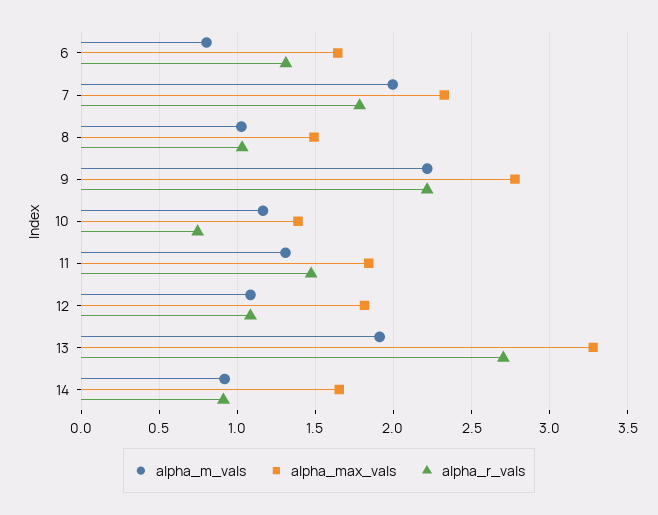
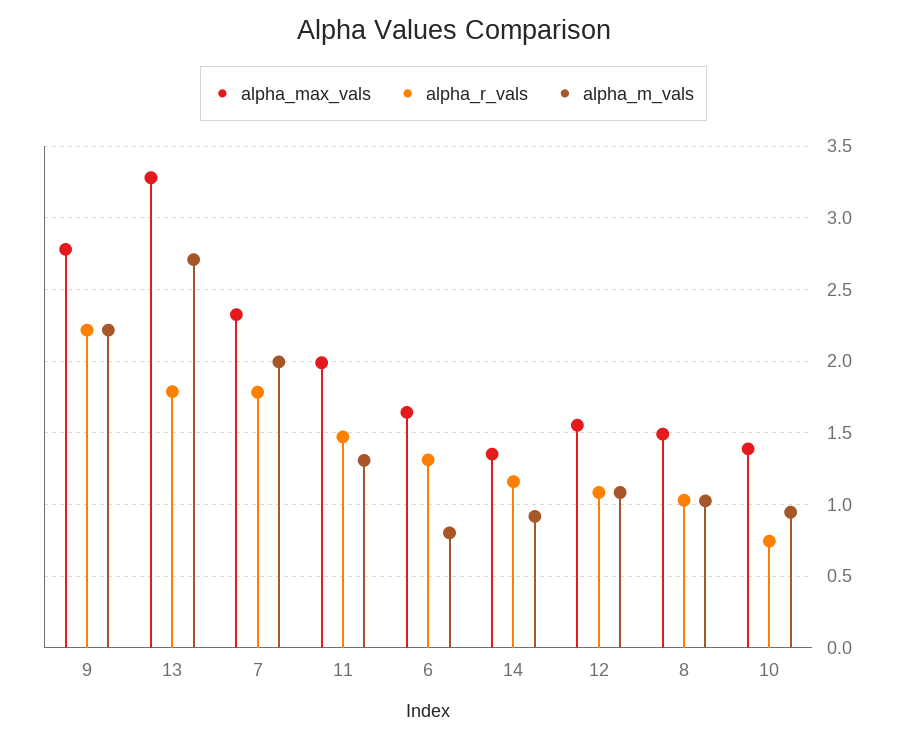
  {
    "alpha_m_vals": {
      "6": 0.8,
      "7": 2,
      "8": 1.05,
      "9": 2.2,
-     "10": 1.15,
+     "10": 0.95,
      "11": 1.3,
      "12": 1.1,
-     "13": 1.9,
+     "13": 2.7,
      "14": 0.9
    },
    "alpha_max_vals": {
      "6": 1.65,
      "7": 2.35,
      "8": 1.5,
      "9": 2.8,
      "10": 1.4,
-     "11": 1.85,
+     "11": 2,
-     "12": 1.8,
+     "12": 1.55,
      "13": 3.3,
-     "14": 1.65
+     "14": 1.35
    },
    "alpha_r_vals": {
      "6": 1.3,
      "7": 1.8,
      "8": 1.05,
      "9": 2.2,
      "10": 0.75,
      "11": 1.45,
      "12": 1.1,
-     "13": 2.7,
+     "13": 1.8,
-     "14": 0.9
+     "14": 1.15
    }
  }

